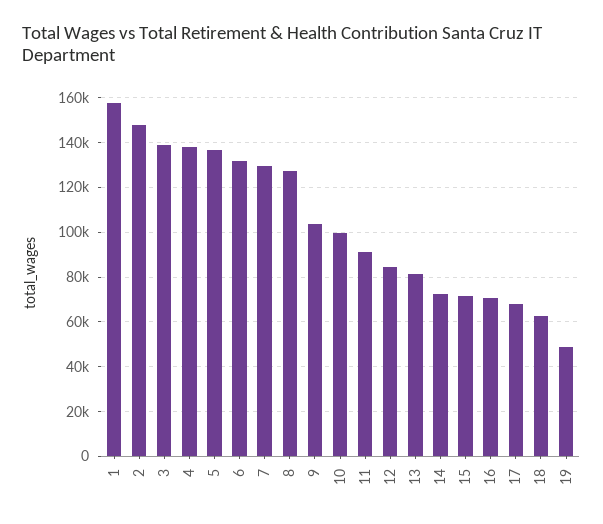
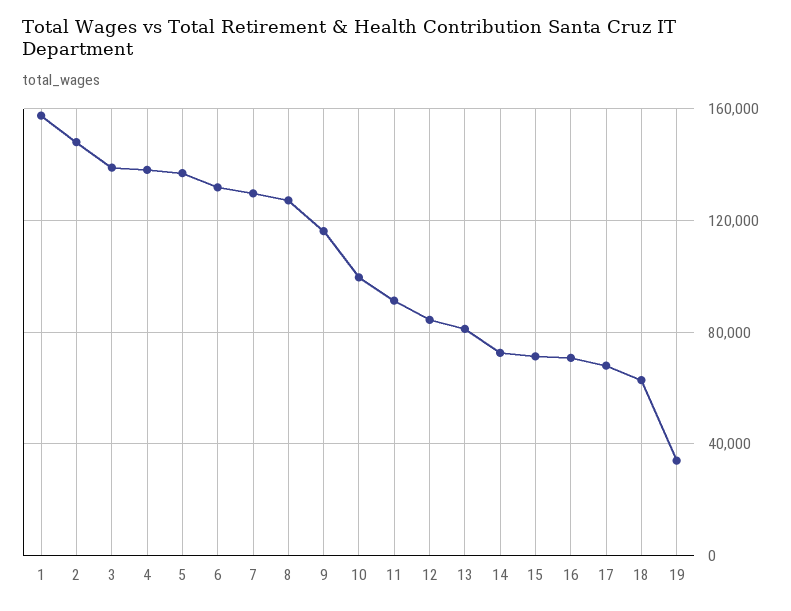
  {
    "1": 160000,
    "2": 150000,
    "3": 140000,
    "4": 140000,
    "5": 135000,
    "6": 130000,
    "7": 130000,
    "8": 125000,
-   "9": 105000,
+   "9": 115000,
    "10": 100000,
    "11": 90000,
    "12": 85000,
    "13": 80000,
    "14": 75000,
    "15": 70000,
    "16": 70000,
    "17": 70000,
    "18": 65000,
-   "19": 50000
+   "19": 35000
  }

